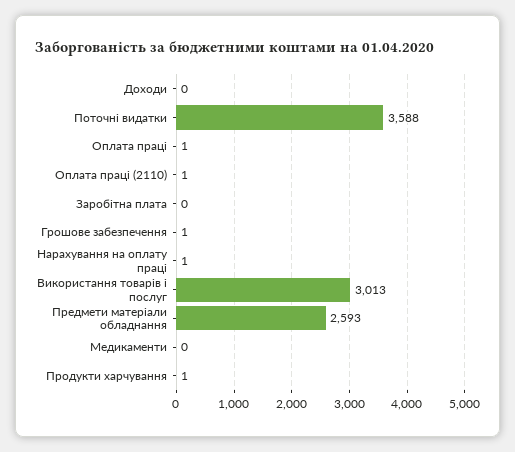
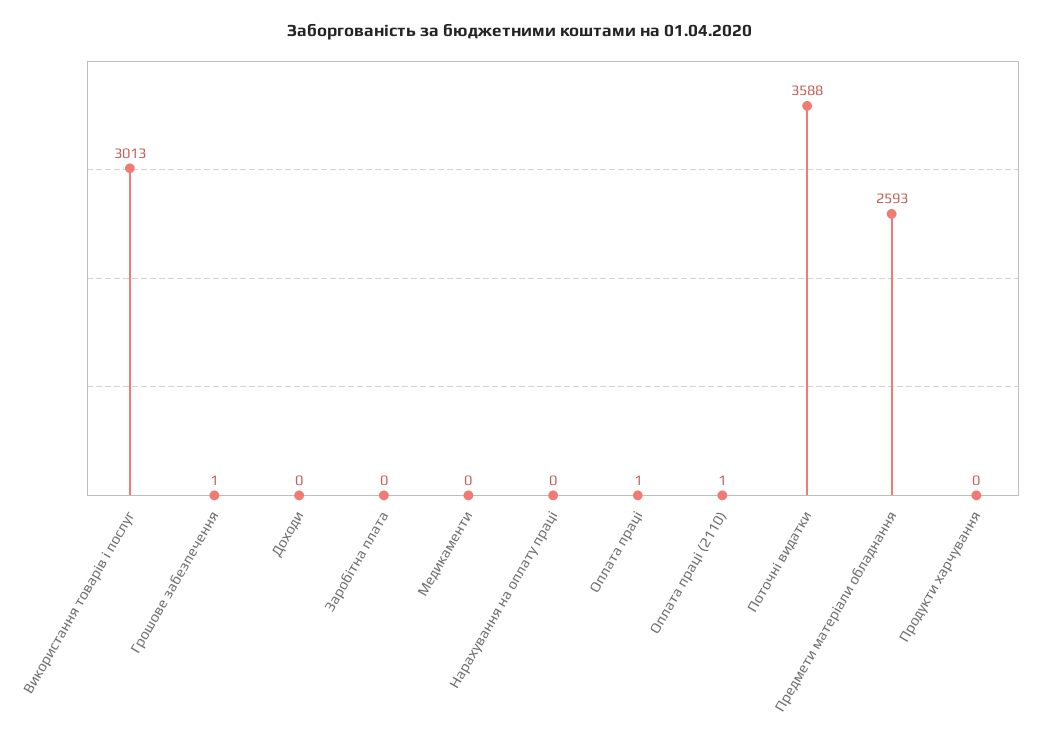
  {
    "Доходи": 0,
    "Поточні видатки": 3588,
    "Оплата праці": 1,
    "Оплата праці (2110)": 1,
    "Заробітна плата": 0,
    "Грошове забезпечення": 1,
-   "Нарахування на оплату праці": 1,
+   "Нарахування на оплату праці": 0,
    "Використання товарів і послуг": 3013,
    "Предмети матеріали обладнання": 2593,
    "Медикаменти": 0,
-   "Продукти харчування": 1
+   "Продукти харчування": 0
  }

